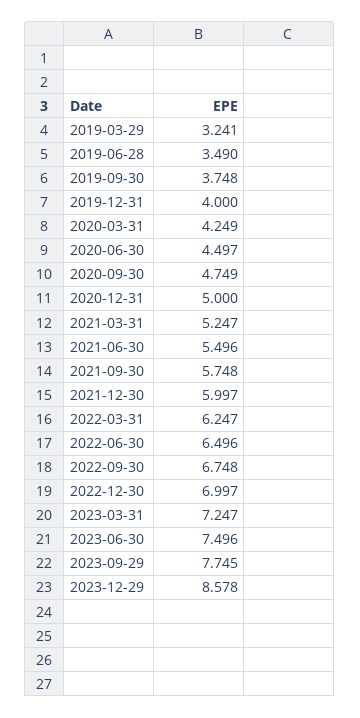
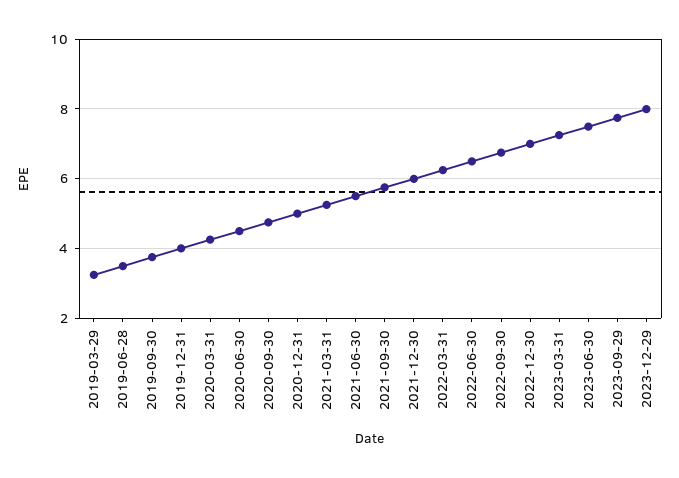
  {
    "2019-03-29": 3.241,
    "2019-06-28": 3.49,
    "2019-09-30": 3.748,
    "2019-12-31": 4,
    "2020-03-31": 4.249,
    "2020-06-30": 4.497,
    "2020-09-30": 4.749,
    "2020-12-31": 5,
    "2021-03-31": 5.247,
    "2021-06-30": 5.496,
    "2021-09-30": 5.748,
    "2021-12-30": 5.997,
    "2022-03-31": 6.247,
    "2022-06-30": 6.496,
    "2022-09-30": 6.748,
    "2022-12-30": 6.997,
    "2023-03-31": 7.247,
    "2023-06-30": 7.496,
    "2023-09-29": 7.745,
-   "2023-12-29": 8.578
+   "2023-12-29": 8
  }

